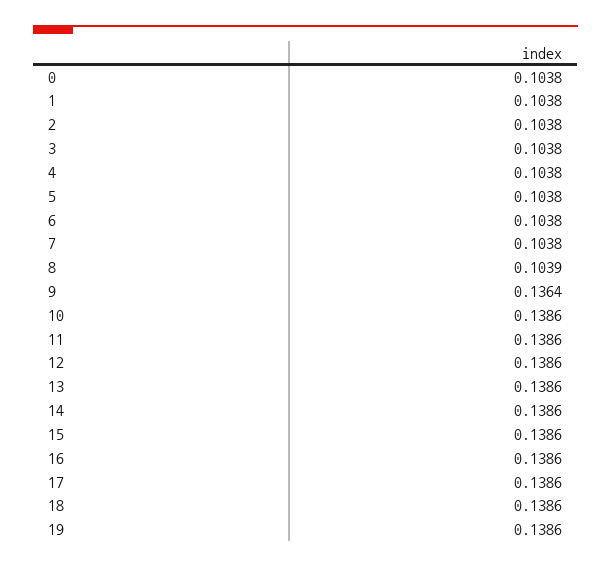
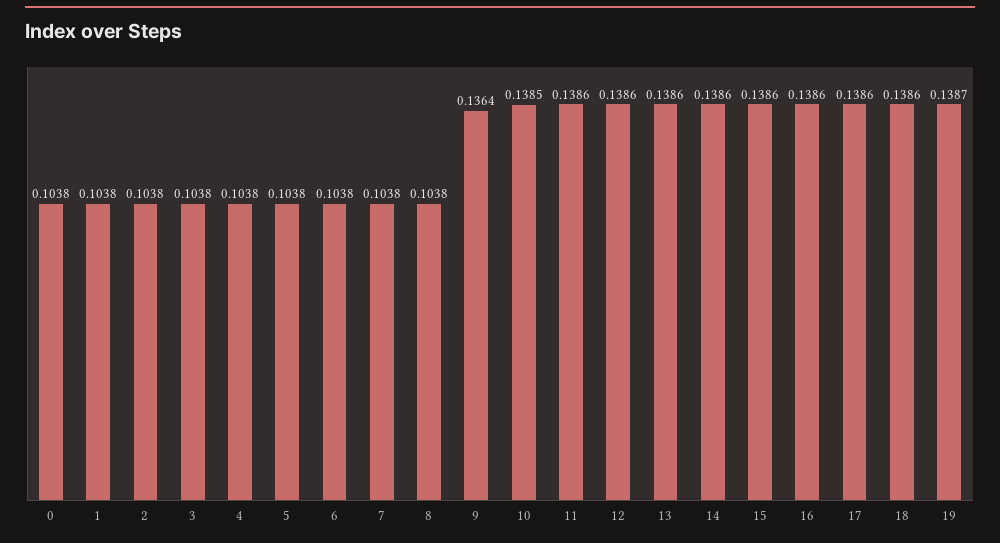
  {
    "0": 0.1038,
    "1": 0.1038,
    "2": 0.1038,
    "3": 0.1038,
    "4": 0.1038,
    "5": 0.1038,
    "6": 0.1038,
    "7": 0.1038,
-   "8": 0.1039,
+   "8": 0.1038,
    "9": 0.1364,
-   "10": 0.1386,
+   "10": 0.1385,
    "11": 0.1386,
    "12": 0.1386,
    "13": 0.1386,
    "14": 0.1386,
    "15": 0.1386,
    "16": 0.1386,
    "17": 0.1386,
    "18": 0.1386,
-   "19": 0.1386
+   "19": 0.1387
  }

